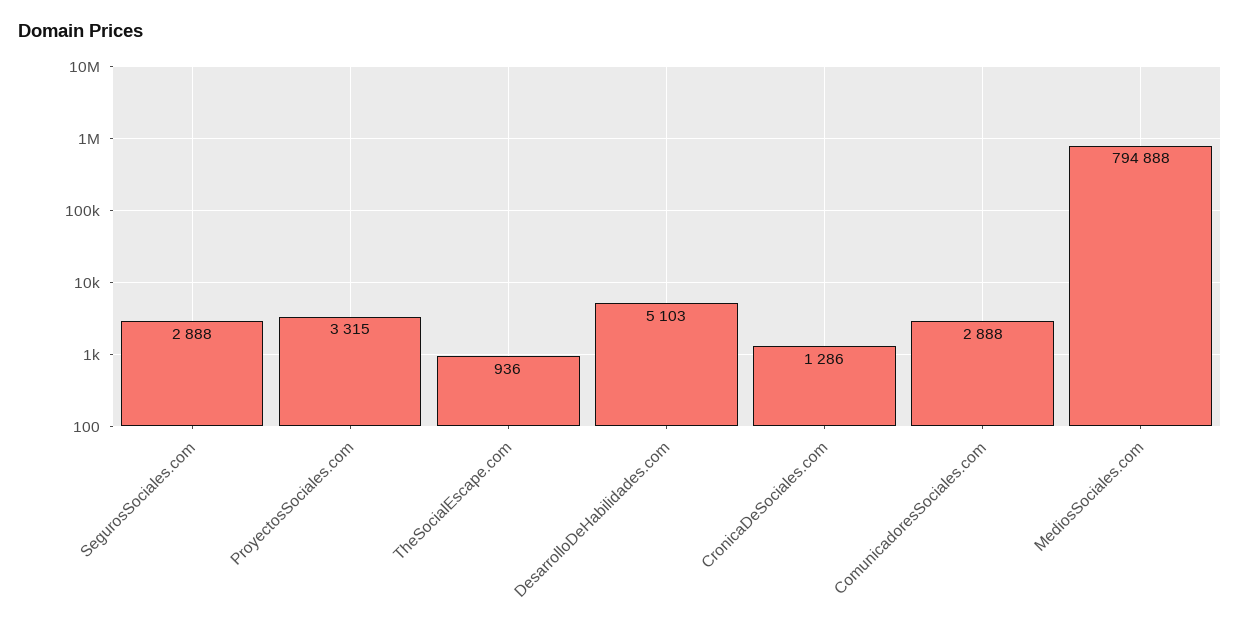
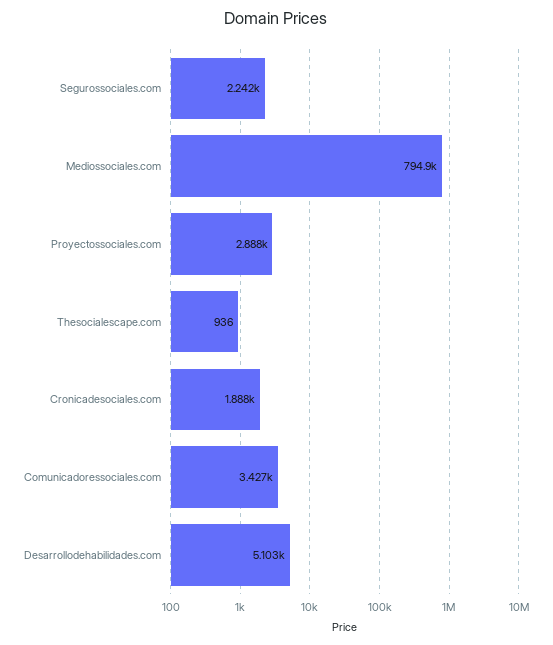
  {
-   "SegurosSociales.com": 2888,
+   "SegurosSociales.com": 2242,
-   "ProyectosSociales.com": 3315,
+   "ProyectosSociales.com": 2888,
    "TheSocialEscape.com": 936,
    "DesarrolloDeHabilidades.com": 5103,
-   "CronicaDeSociales.com": 1286,
+   "CronicaDeSociales.com": 1888,
-   "ComunicadoresSociales.com": 2888,
+   "ComunicadoresSociales.com": 3427,
    "MediosSociales.com": 794888
  }

